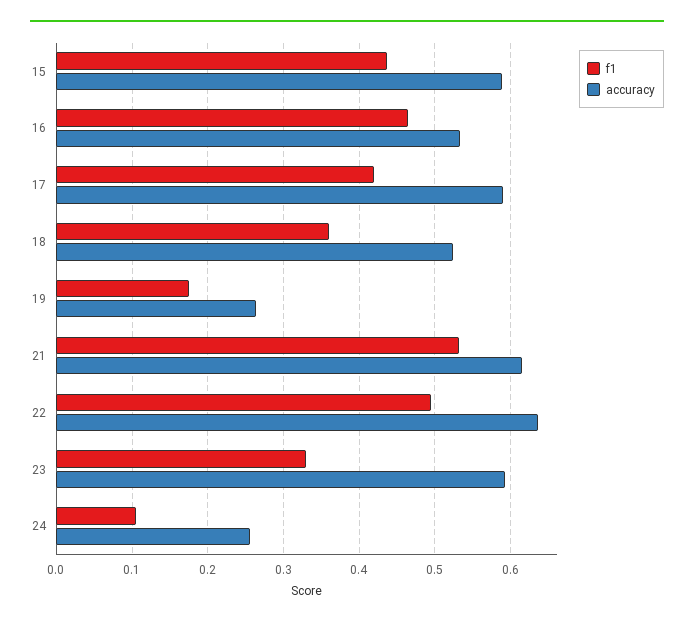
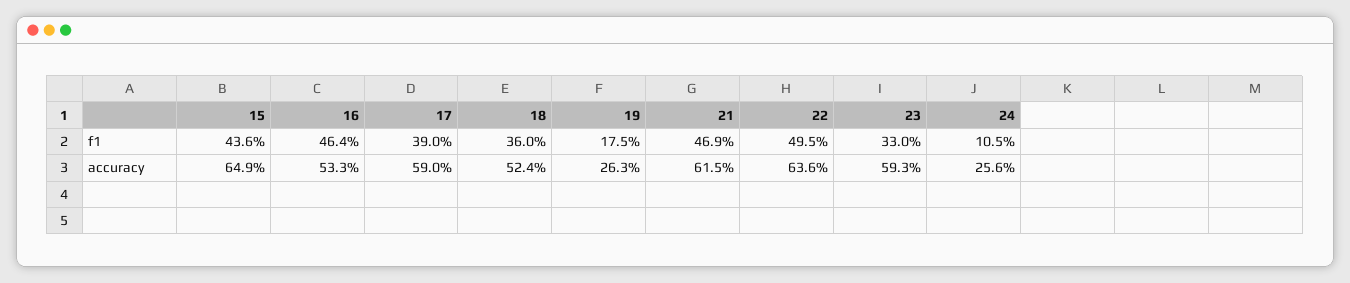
  {
    "f1": {
      "15": 0.436,
      "16": 0.464,
-     "17": 0.42,
+     "17": 0.39,
      "18": 0.36,
      "19": 0.175,
-     "21": 0.53,
+     "21": 0.469,
      "22": 0.495,
      "23": 0.33,
      "24": 0.105
    },
    "accuracy": {
-     "15": 0.59,
+     "15": 0.649,
      "16": 0.533,
      "17": 0.59,
      "18": 0.524,
      "19": 0.263,
      "21": 0.615,
      "22": 0.636,
      "23": 0.593,
      "24": 0.256
    }
  }

